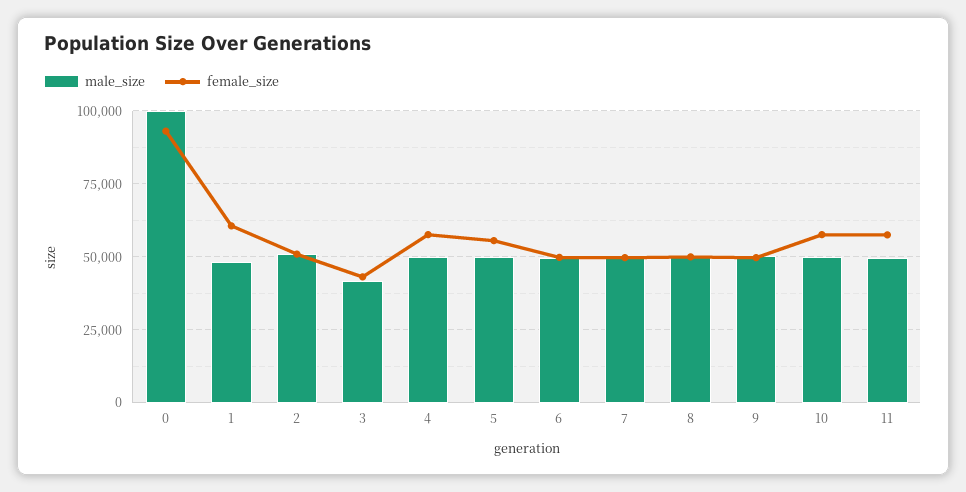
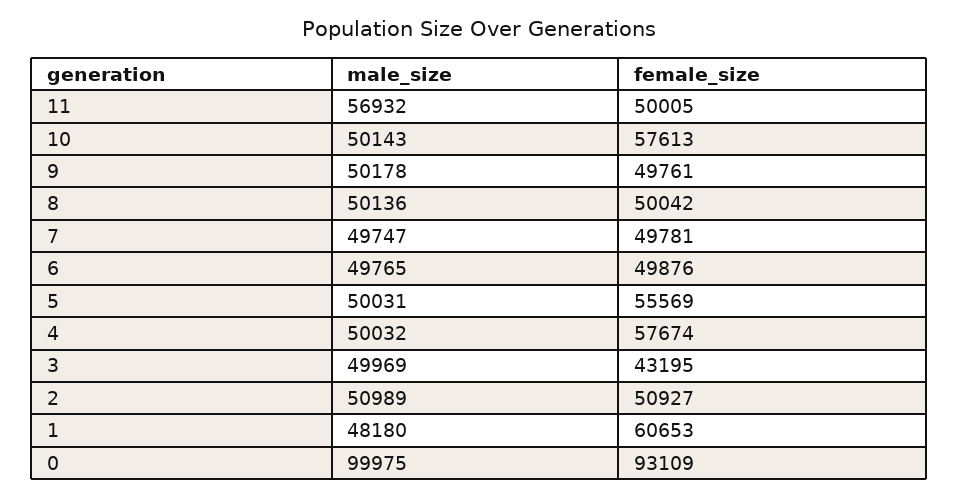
  {
    "male_size": {
      "0": 99975,
      "1": 48180,
      "2": 50989,
-     "3": 42500,
+     "3": 49969,
      "4": 50032,
      "5": 50031,
      "6": 49765,
      "7": 49747,
      "8": 50136,
      "9": 50178,
      "10": 50143,
-     "11": 50000
+     "11": 56932
    },
    "female_size": {
      "0": 93109,
      "1": 60653,
      "2": 50927,
      "3": 43195,
      "4": 57674,
      "5": 55569,
      "6": 49876,
      "7": 49781,
      "8": 50042,
      "9": 49761,
      "10": 57613,
-     "11": 57500
+     "11": 50005
    }
  }

